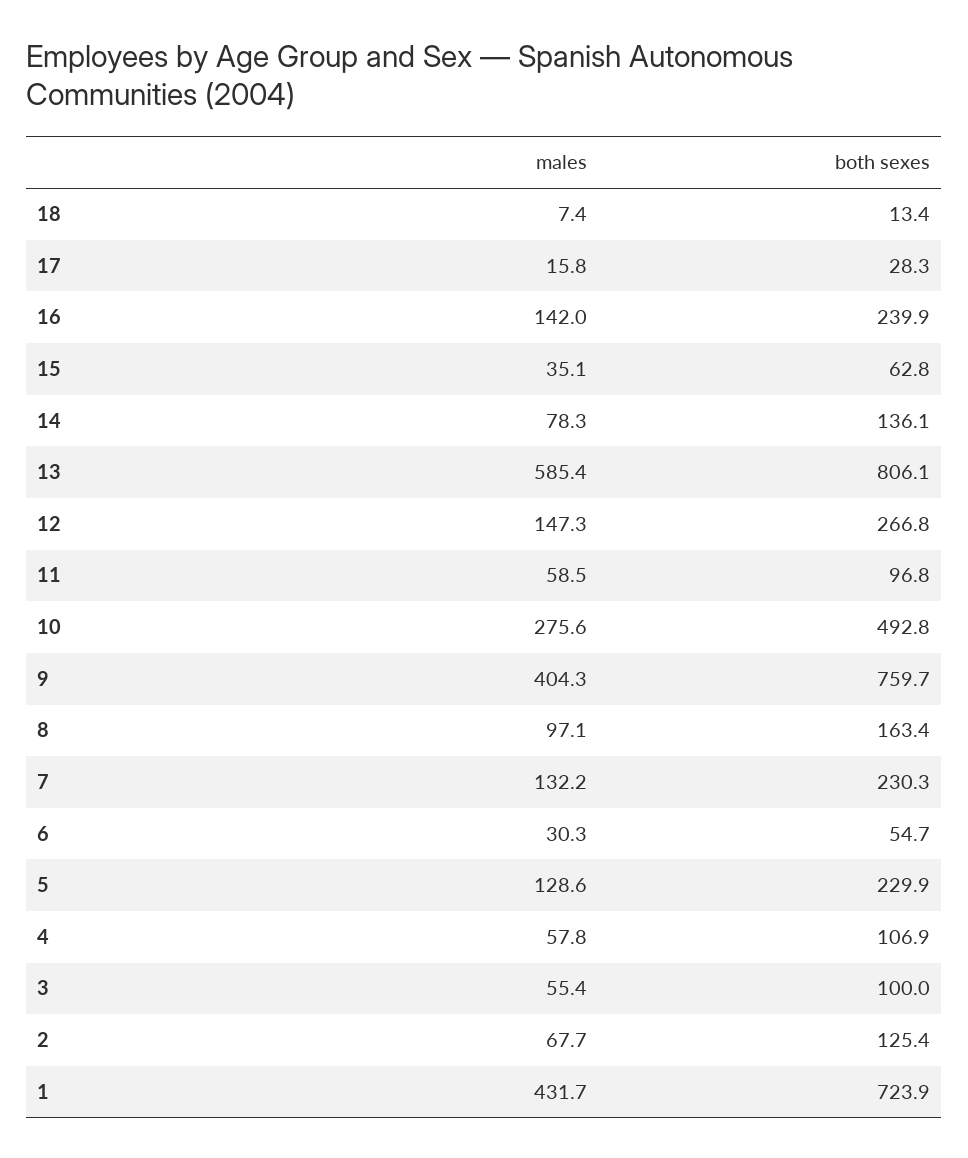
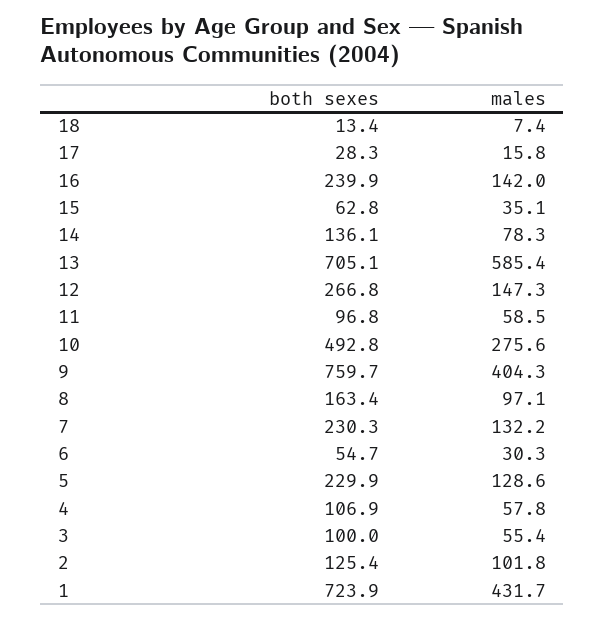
  {
    "males": {
      "18": 7.4,
      "17": 15.8,
      "16": 142,
      "15": 35.1,
      "14": 78.3,
      "13": 585.4,
      "12": 147.3,
      "11": 58.5,
      "10": 275.6,
      "9": 404.3,
      "8": 97.1,
      "7": 132.2,
      "6": 30.3,
      "5": 128.6,
      "4": 57.8,
      "3": 55.4,
-     "2": 67.7,
+     "2": 101.8,
      "1": 431.7
    },
    "both sexes": {
      "18": 13.4,
      "17": 28.3,
      "16": 239.9,
      "15": 62.8,
      "14": 136.1,
-     "13": 806.1,
+     "13": 705.1,
      "12": 266.8,
      "11": 96.8,
      "10": 492.8,
      "9": 759.7,
      "8": 163.4,
      "7": 230.3,
      "6": 54.7,
      "5": 229.9,
      "4": 106.9,
      "3": 100,
      "2": 125.4,
      "1": 723.9
    }
  }

